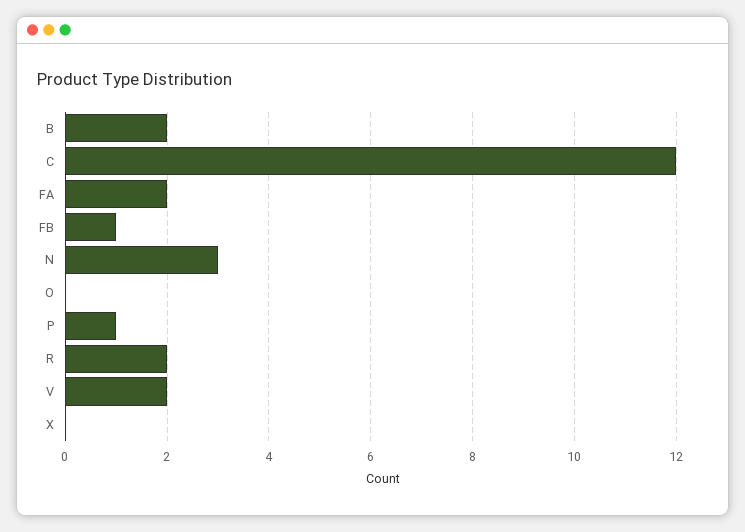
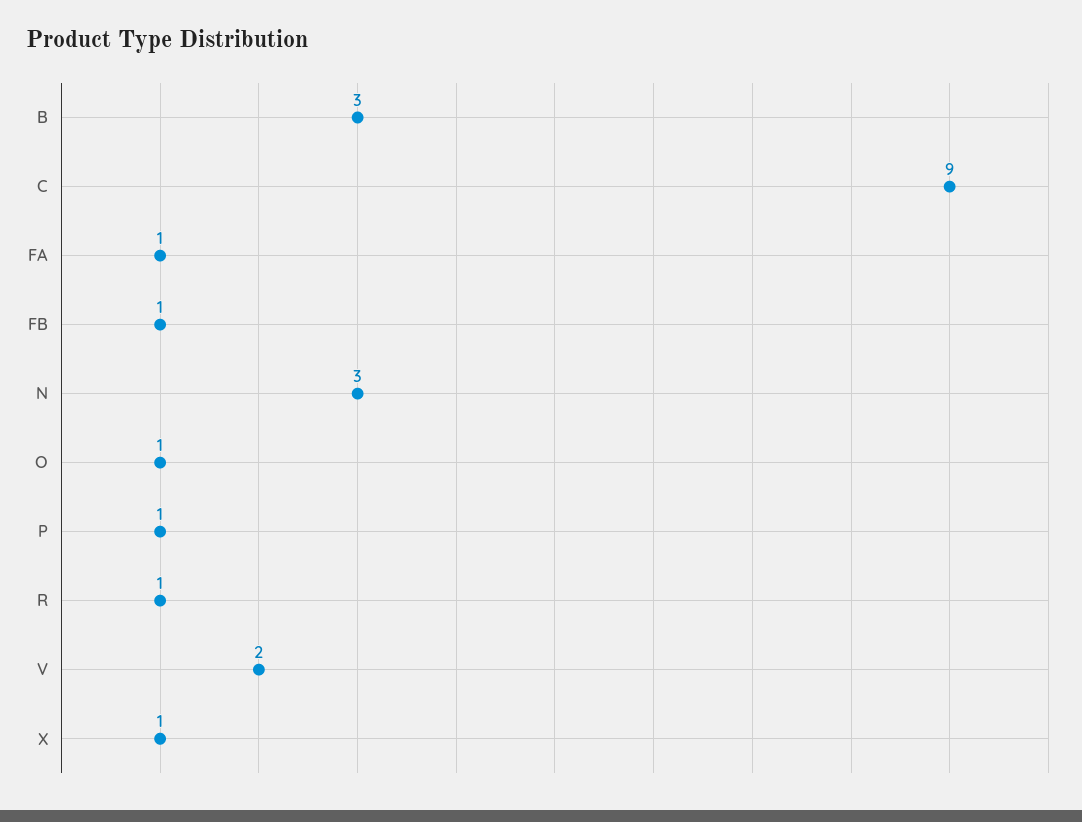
  {
-   "B": 2,
+   "B": 3,
-   "C": 12,
+   "C": 9,
-   "FA": 2,
+   "FA": 1,
    "FB": 1,
    "N": 3,
-   "O": 0,
+   "O": 1,
    "P": 1,
-   "R": 2,
+   "R": 1,
    "V": 2,
-   "X": 0
+   "X": 1
  }

